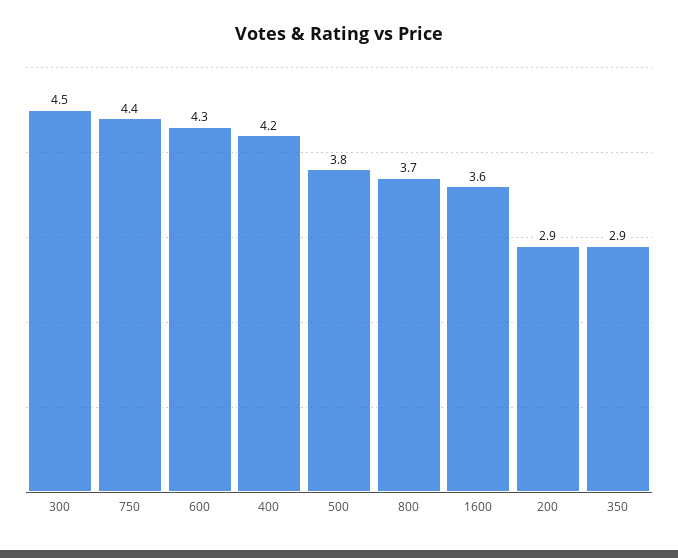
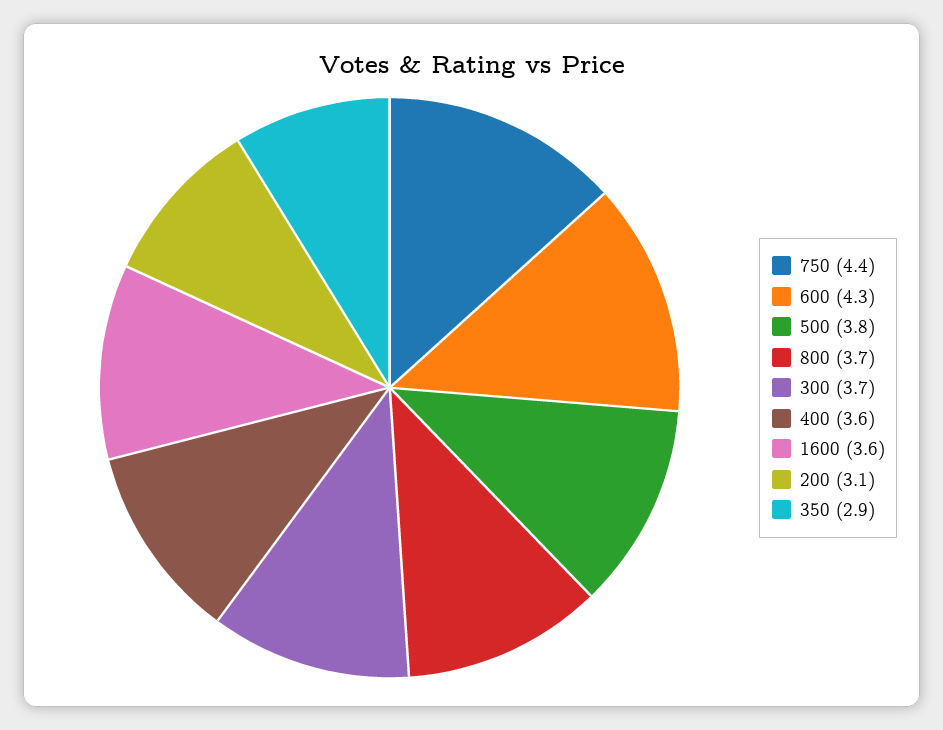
  {
-   "300": 4.5,
+   "300": 3.7,
    "750": 4.4,
    "600": 4.3,
-   "400": 4.2,
+   "400": 3.6,
    "500": 3.8,
    "800": 3.7,
    "1600": 3.6,
-   "200": 2.9,
+   "200": 3.1,
    "350": 2.9
  }

